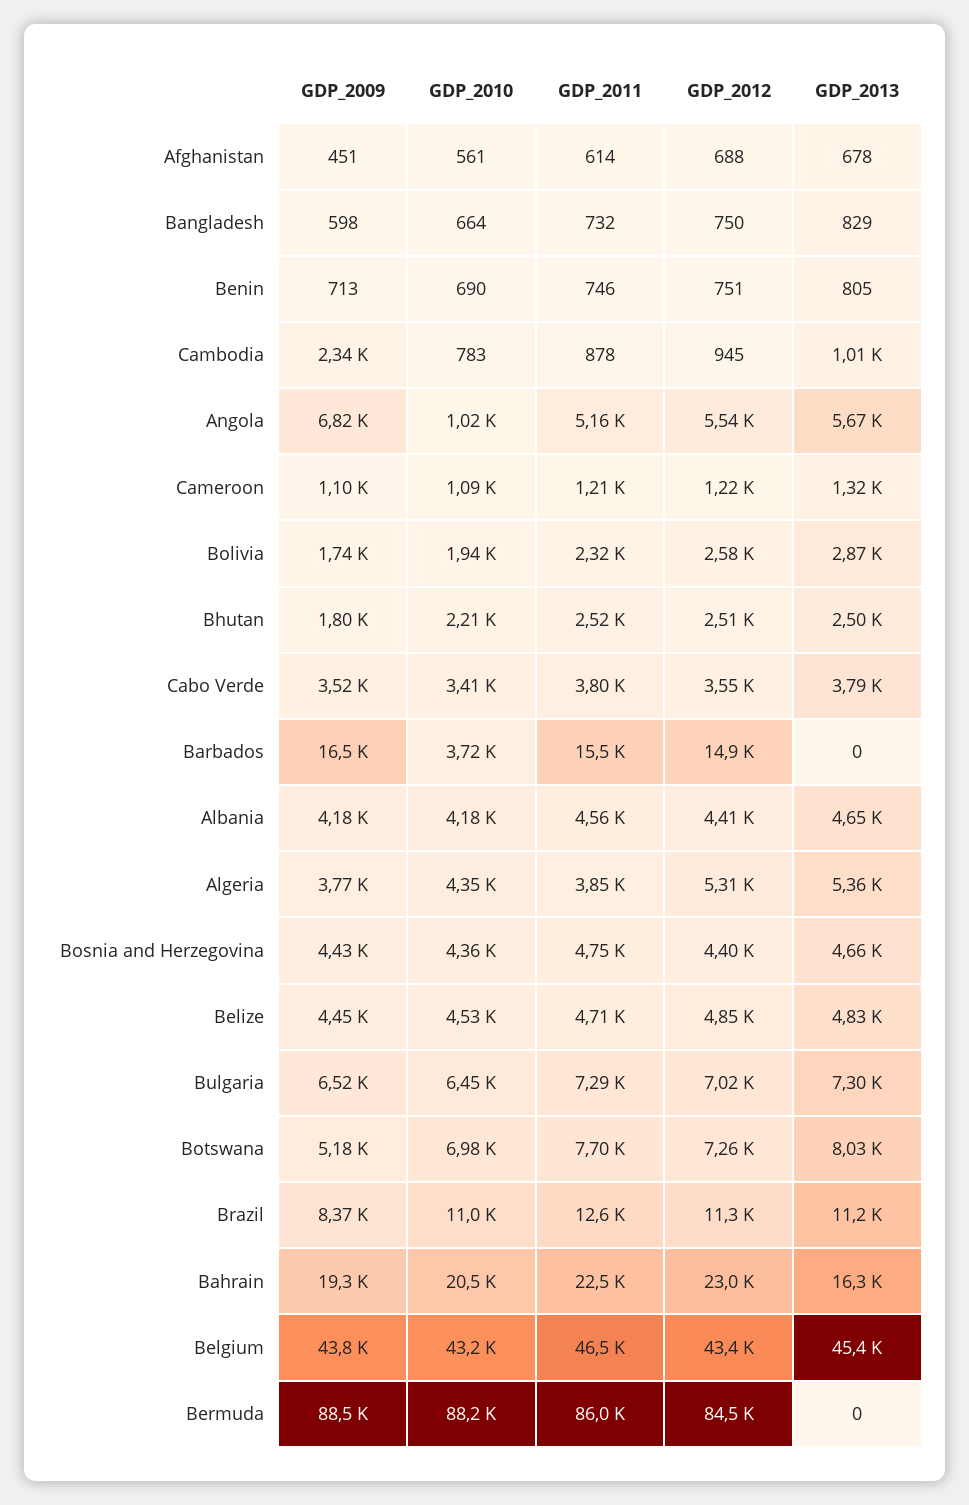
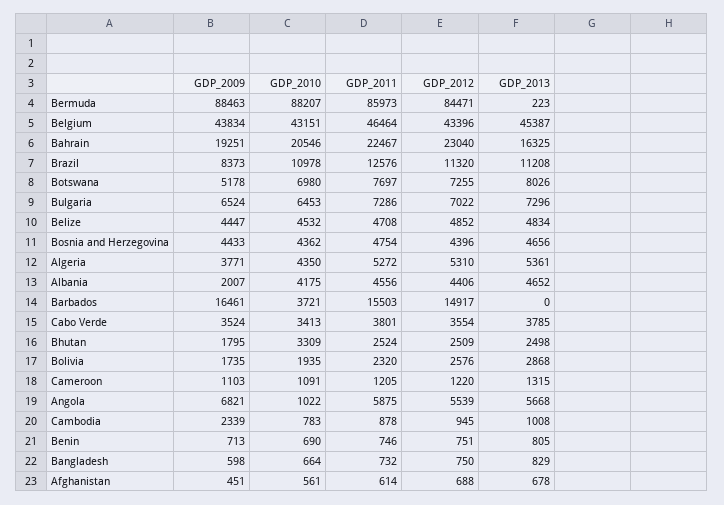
  {
    "GDP_2009": {
      "Afghanistan": 451,
      "Bangladesh": 598,
      "Benin": 713,
      "Cambodia": 2339,
      "Angola": 6821,
      "Cameroon": 1103,
      "Bolivia": 1735,
      "Bhutan": 1795,
      "Cabo Verde": 3524,
      "Barbados": 16461,
-     "Albania": 4180,
+     "Albania": 2007,
      "Algeria": 3771,
      "Bosnia and Herzegovina": 4433,
      "Belize": 4447,
      "Bulgaria": 6524,
      "Botswana": 5178,
      "Brazil": 8373,
      "Bahrain": 19251,
      "Belgium": 43834,
      "Bermuda": 88463
    },
    "GDP_2010": {
      "Afghanistan": 561,
      "Bangladesh": 664,
      "Benin": 690,
      "Cambodia": 783,
      "Angola": 1022,
      "Cameroon": 1091,
      "Bolivia": 1935,
-     "Bhutan": 2210,
+     "Bhutan": 3309,
      "Cabo Verde": 3413,
      "Barbados": 3721,
      "Albania": 4175,
      "Algeria": 4350,
      "Bosnia and Herzegovina": 4362,
      "Belize": 4532,
      "Bulgaria": 6453,
      "Botswana": 6980,
      "Brazil": 10978,
      "Bahrain": 20546,
      "Belgium": 43151,
      "Bermuda": 88207
    },
    "GDP_2011": {
      "Afghanistan": 614,
      "Bangladesh": 732,
      "Benin": 746,
      "Cambodia": 878,
-     "Angola": 5160,
+     "Angola": 5875,
      "Cameroon": 1205,
      "Bolivia": 2320,
      "Bhutan": 2524,
      "Cabo Verde": 3801,
      "Barbados": 15503,
      "Albania": 4556,
-     "Algeria": 3850,
+     "Algeria": 5272,
      "Bosnia and Herzegovina": 4754,
      "Belize": 4708,
      "Bulgaria": 7286,
      "Botswana": 7697,
      "Brazil": 12576,
      "Bahrain": 22467,
      "Belgium": 46464,
      "Bermuda": 85973
    },
    "GDP_2012": {
      "Afghanistan": 688,
      "Bangladesh": 750,
      "Benin": 751,
      "Cambodia": 945,
      "Angola": 5539,
      "Cameroon": 1220,
      "Bolivia": 2576,
      "Bhutan": 2509,
      "Cabo Verde": 3554,
      "Barbados": 14917,
      "Albania": 4406,
      "Algeria": 5310,
      "Bosnia and Herzegovina": 4396,
      "Belize": 4852,
      "Bulgaria": 7022,
      "Botswana": 7255,
      "Brazil": 11320,
      "Bahrain": 23040,
      "Belgium": 43396,
      "Bermuda": 84471
    },
    "GDP_2013": {
      "Afghanistan": 678,
      "Bangladesh": 829,
      "Benin": 805,
      "Cambodia": 1008,
      "Angola": 5668,
      "Cameroon": 1315,
      "Bolivia": 2868,
      "Bhutan": 2498,
      "Cabo Verde": 3785,
      "Barbados": 0,
      "Albania": 4652,
      "Algeria": 5361,
      "Bosnia and Herzegovina": 4656,
      "Belize": 4834,
      "Bulgaria": 7296,
      "Botswana": 8026,
      "Brazil": 11208,
      "Bahrain": 16325,
      "Belgium": 45387,
-     "Bermuda": 0
+     "Bermuda": 223
    }
  }

